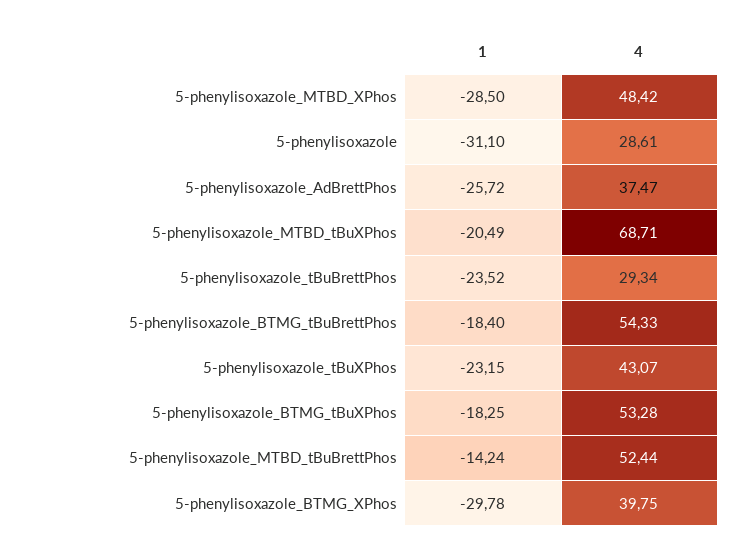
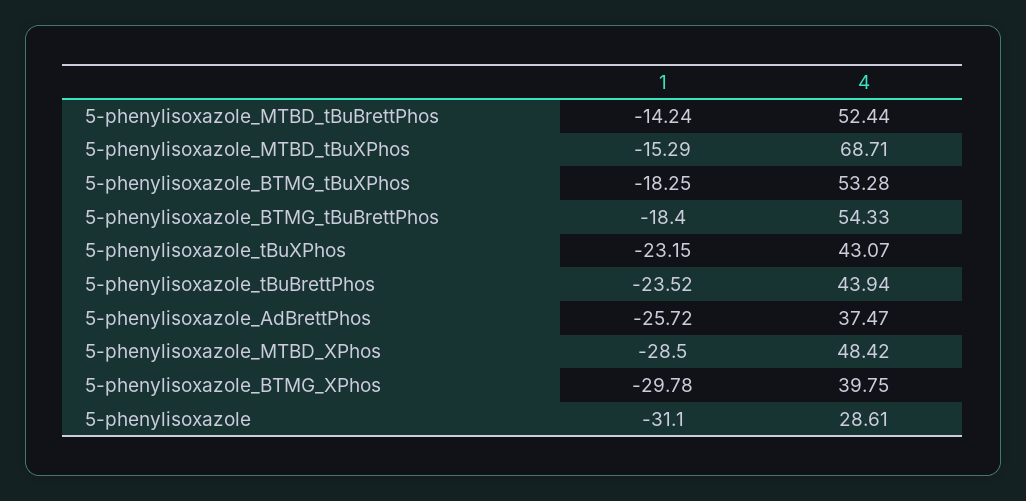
  {
    "1": {
      "5-phenylisoxazole_MTBD_XPhos": -28.5,
      "5-phenylisoxazole": -31.1,
      "5-phenylisoxazole_AdBrettPhos": -25.72,
-     "5-phenylisoxazole_MTBD_tBuXPhos": -20.49,
+     "5-phenylisoxazole_MTBD_tBuXPhos": -15.29,
      "5-phenylisoxazole_tBuBrettPhos": -23.52,
      "5-phenylisoxazole_BTMG_tBuBrettPhos": -18.4,
      "5-phenylisoxazole_tBuXPhos": -23.15,
      "5-phenylisoxazole_BTMG_tBuXPhos": -18.25,
      "5-phenylisoxazole_MTBD_tBuBrettPhos": -14.24,
      "5-phenylisoxazole_BTMG_XPhos": -29.78
    },
    "4": {
      "5-phenylisoxazole_MTBD_XPhos": 48.42,
      "5-phenylisoxazole": 28.61,
      "5-phenylisoxazole_AdBrettPhos": 37.47,
      "5-phenylisoxazole_MTBD_tBuXPhos": 68.71,
-     "5-phenylisoxazole_tBuBrettPhos": 29.34,
+     "5-phenylisoxazole_tBuBrettPhos": 43.94,
      "5-phenylisoxazole_BTMG_tBuBrettPhos": 54.33,
      "5-phenylisoxazole_tBuXPhos": 43.07,
      "5-phenylisoxazole_BTMG_tBuXPhos": 53.28,
      "5-phenylisoxazole_MTBD_tBuBrettPhos": 52.44,
      "5-phenylisoxazole_BTMG_XPhos": 39.75
    }
  }

